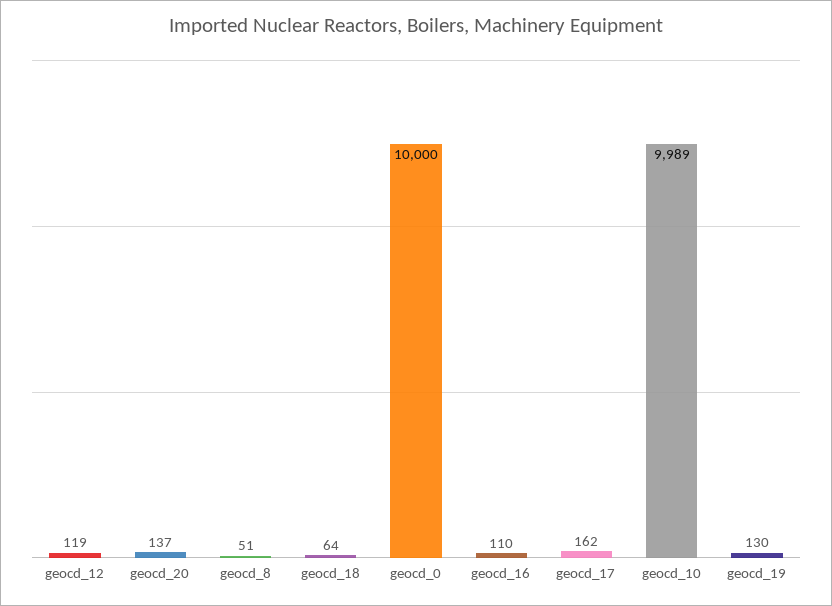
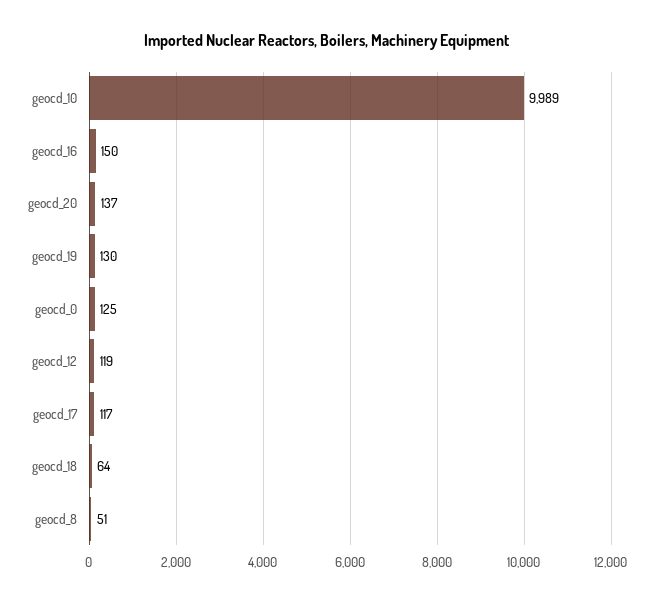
  {
    "geocd_12": 119,
    "geocd_20": 137,
    "geocd_8": 51,
    "geocd_18": 64,
-   "geocd_0": 10000,
+   "geocd_0": 125,
-   "geocd_16": 110,
+   "geocd_16": 150,
-   "geocd_17": 162,
+   "geocd_17": 117,
    "geocd_10": 9989,
    "geocd_19": 130
  }

